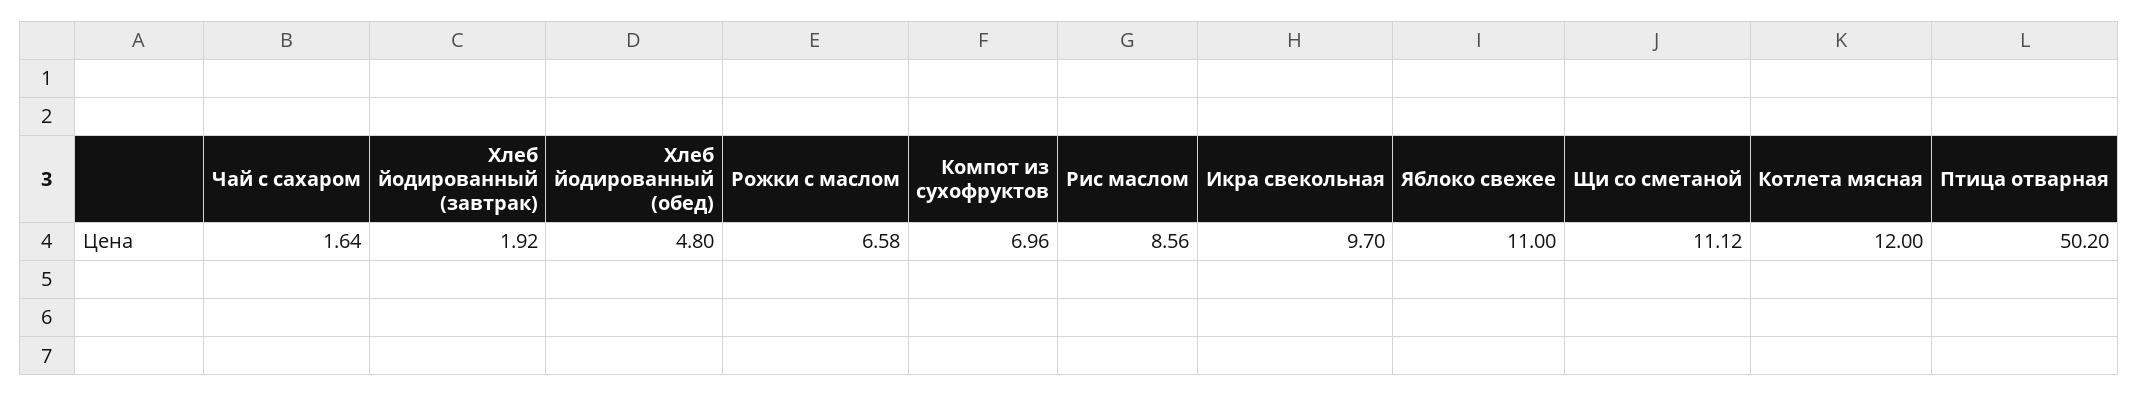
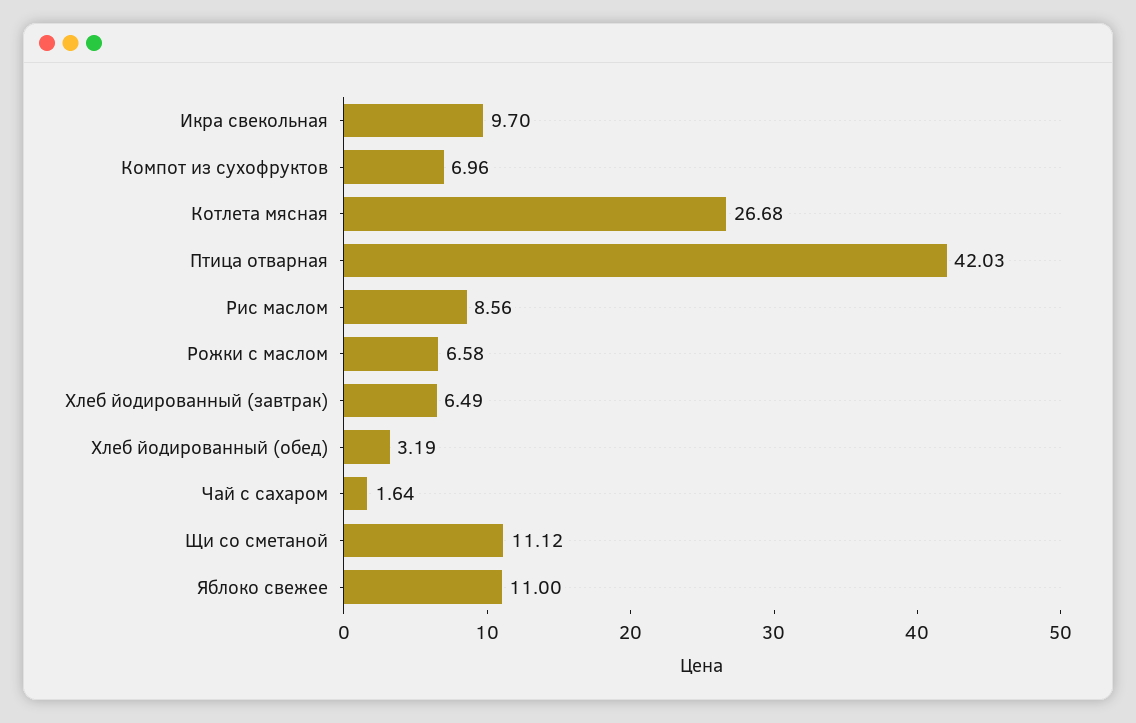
  {
    "Чай с сахаром": 1.64,
-   "Хлеб йодированный (завтрак)": 1.92,
+   "Хлеб йодированный (завтрак)": 6.49,
-   "Хлеб йодированный (обед)": 4.8,
+   "Хлеб йодированный (обед)": 3.19,
    "Рожки с маслом": 6.58,
    "Компот из сухофруктов": 6.96,
    "Рис маслом": 8.56,
    "Икра свекольная": 9.7,
    "Яблоко свежее": 11,
    "Щи со сметаной": 11.12,
-   "Котлета мясная": 12,
+   "Котлета мясная": 26.68,
-   "Птица отварная": 50.2
+   "Птица отварная": 42.03
  }

